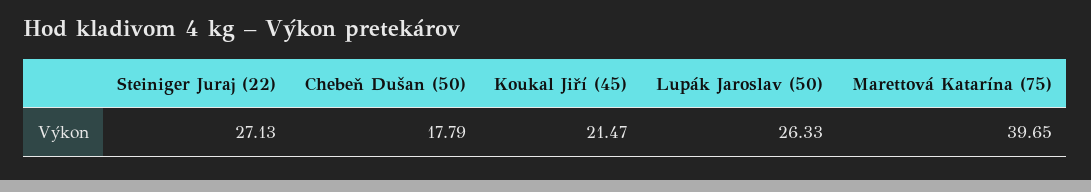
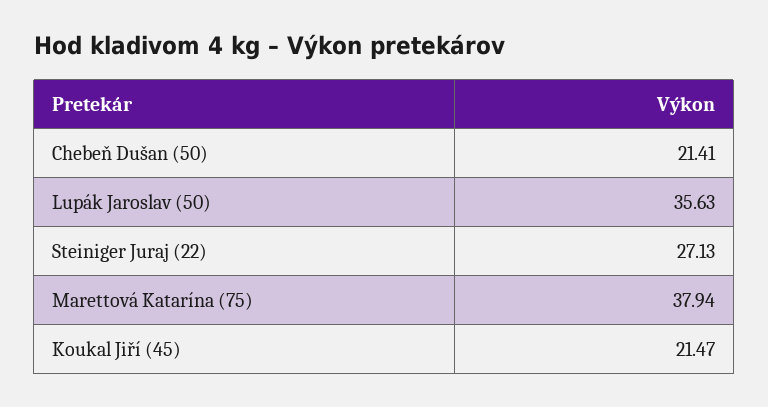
  {
    "Steiniger Juraj (22)": 27.13,
-   "Chebeň Dušan (50)": 17.79,
+   "Chebeň Dušan (50)": 21.41,
    "Koukal Jiří (45)": 21.47,
-   "Lupák Jaroslav (50)": 26.33,
+   "Lupák Jaroslav (50)": 35.63,
-   "Marettová Katarína (75)": 39.65
+   "Marettová Katarína (75)": 37.94
  }

